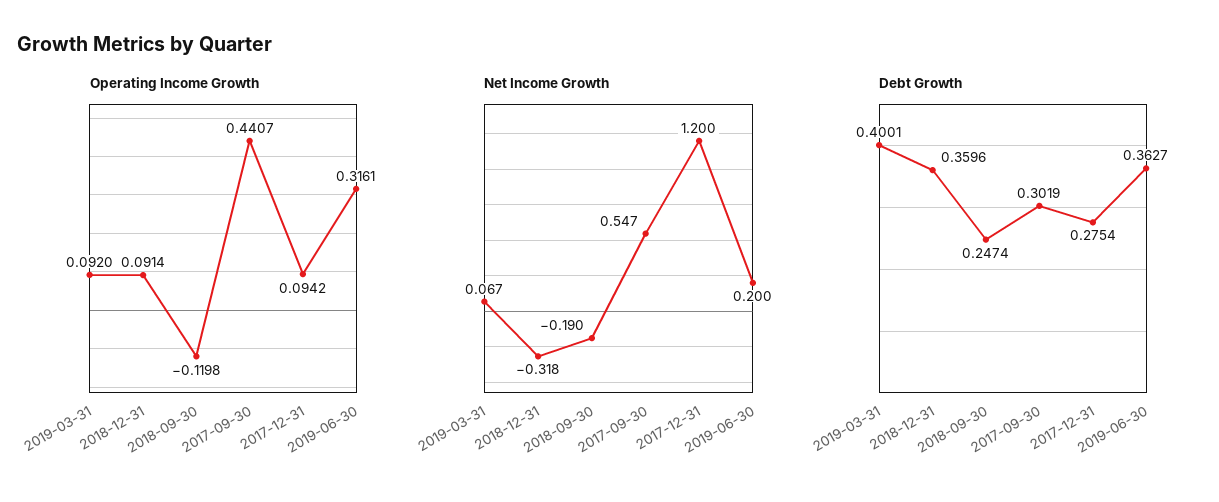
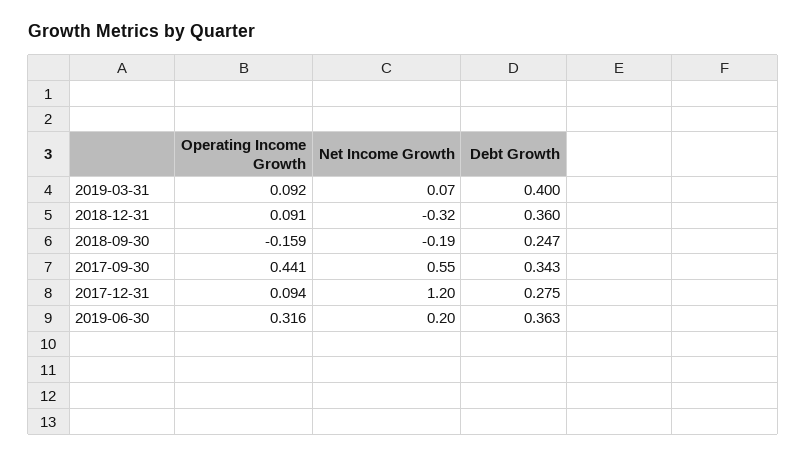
  {
    "Operating Income Growth": {
      "2019-03-31": 0.092,
      "2018-12-31": 0.0914,
-     "2018-09-30": -0.1198,
+     "2018-09-30": -0.159,
      "2017-09-30": 0.4407,
      "2017-12-31": 0.0942,
      "2019-06-30": 0.3161
    },
    "Net Income Growth": {
      "2019-03-31": 0.067,
      "2018-12-31": -0.318,
      "2018-09-30": -0.19,
      "2017-09-30": 0.547,
      "2017-12-31": 1.2,
      "2019-06-30": 0.2
    },
    "Debt Growth": {
      "2019-03-31": 0.4001,
      "2018-12-31": 0.3596,
      "2018-09-30": 0.2474,
-     "2017-09-30": 0.3019,
+     "2017-09-30": 0.343,
      "2017-12-31": 0.2754,
      "2019-06-30": 0.3627
    }
  }

